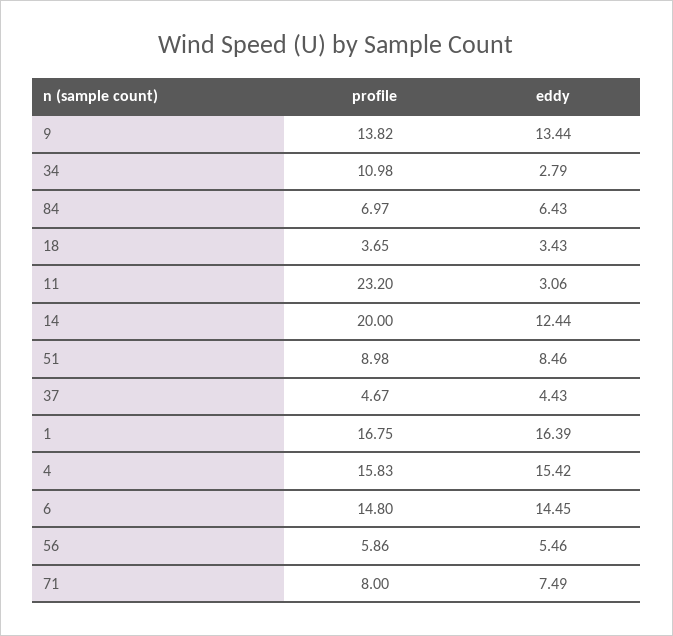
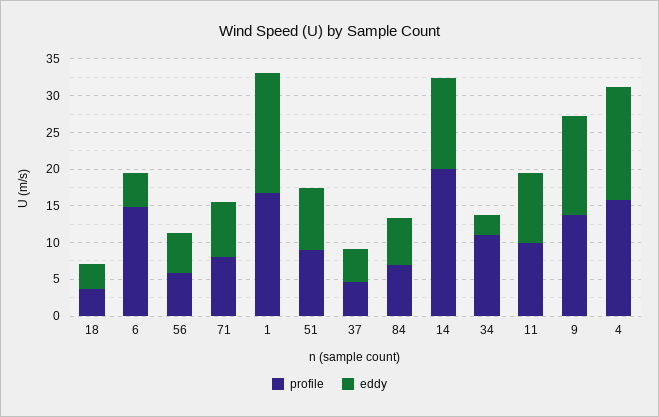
  {
    "profile": {
      "9": 13.82,
      "34": 10.98,
      "84": 6.97,
      "18": 3.65,
-     "11": 23.2,
+     "11": 10,
      "14": 20,
      "51": 8.98,
      "37": 4.67,
      "1": 16.75,
      "4": 15.83,
      "6": 14.8,
      "56": 5.86,
      "71": 8
    },
    "eddy": {
      "9": 13.44,
      "34": 2.79,
      "84": 6.43,
      "18": 3.43,
-     "11": 3.06,
+     "11": 10,
      "14": 12.44,
      "51": 8.46,
      "37": 4.43,
      "1": 16.39,
      "4": 15.42,
-     "6": 14.45,
+     "6": 5,
      "56": 5.46,
      "71": 7.49
    }
  }

